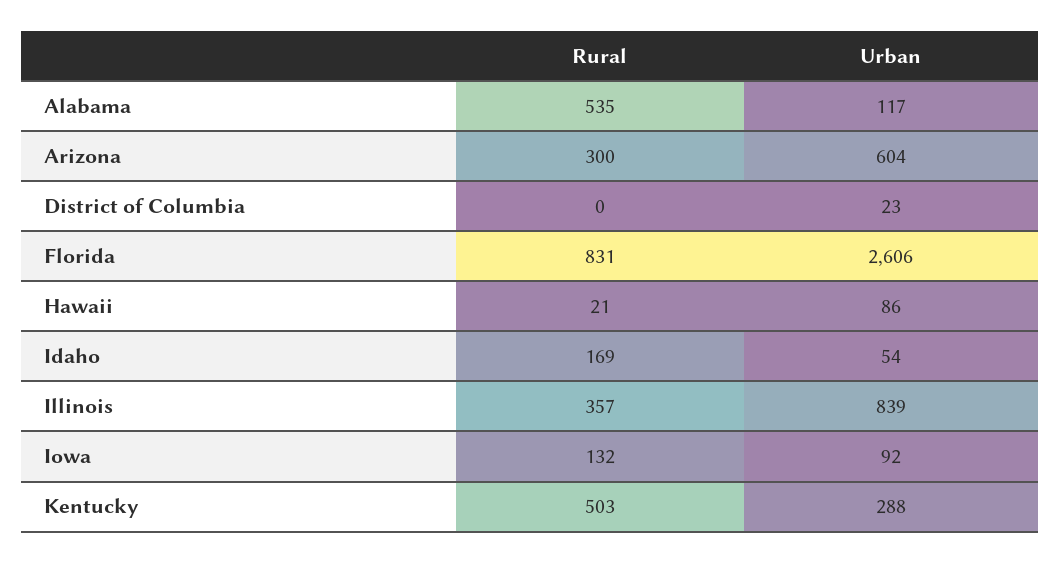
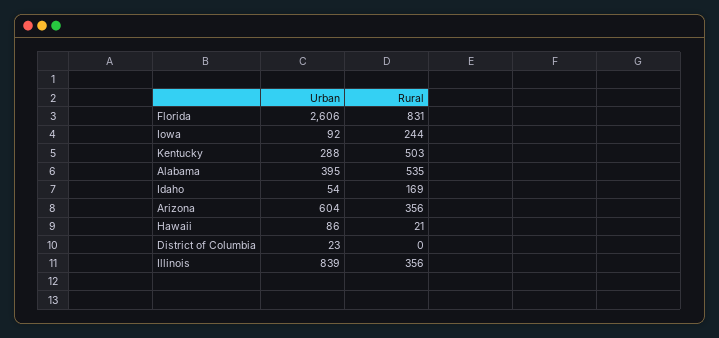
  {
    "Rural": {
      "Alabama": 535,
-     "Arizona": 300,
+     "Arizona": 356,
      "District of Columbia": 0,
      "Florida": 831,
      "Hawaii": 21,
      "Idaho": 169,
-     "Illinois": 357,
+     "Illinois": 356,
-     "Iowa": 132,
+     "Iowa": 244,
      "Kentucky": 503
    },
    "Urban": {
-     "Alabama": 117,
+     "Alabama": 395,
      "Arizona": 604,
      "District of Columbia": 23,
      "Florida": 2606,
      "Hawaii": 86,
      "Idaho": 54,
      "Illinois": 839,
      "Iowa": 92,
      "Kentucky": 288
    }
  }

